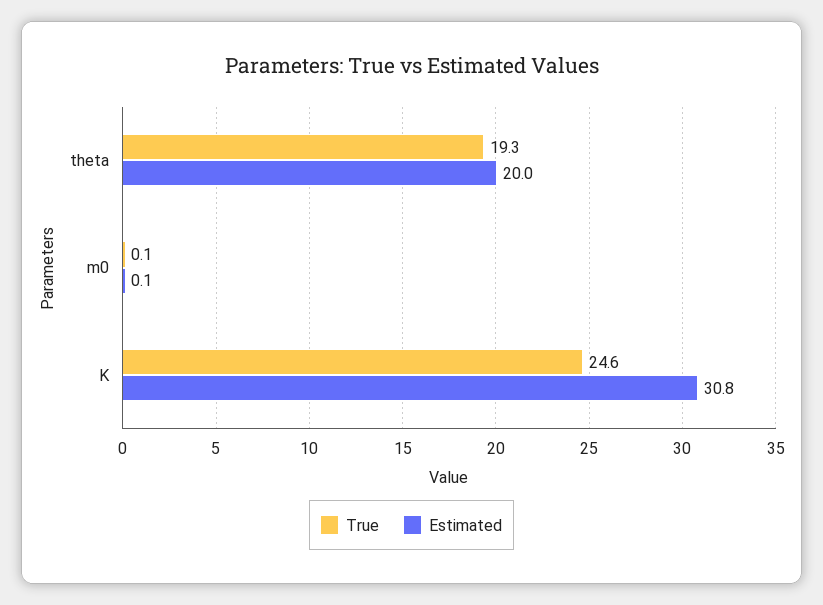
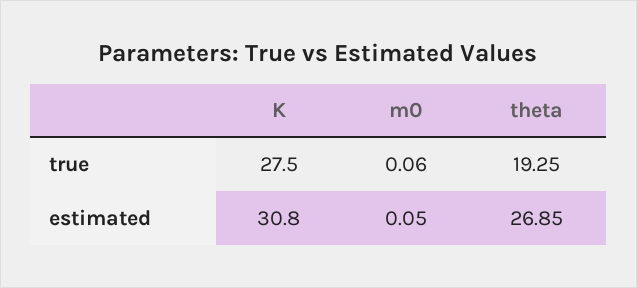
  {
    "True": {
      "theta": 19.25,
      "m0": 0.06,
-     "K": 24.6
+     "K": 27.5
    },
    "Estimated": {
-     "theta": 20,
+     "theta": 26.85,
      "m0": 0.05,
      "K": 30.8
    }
  }

